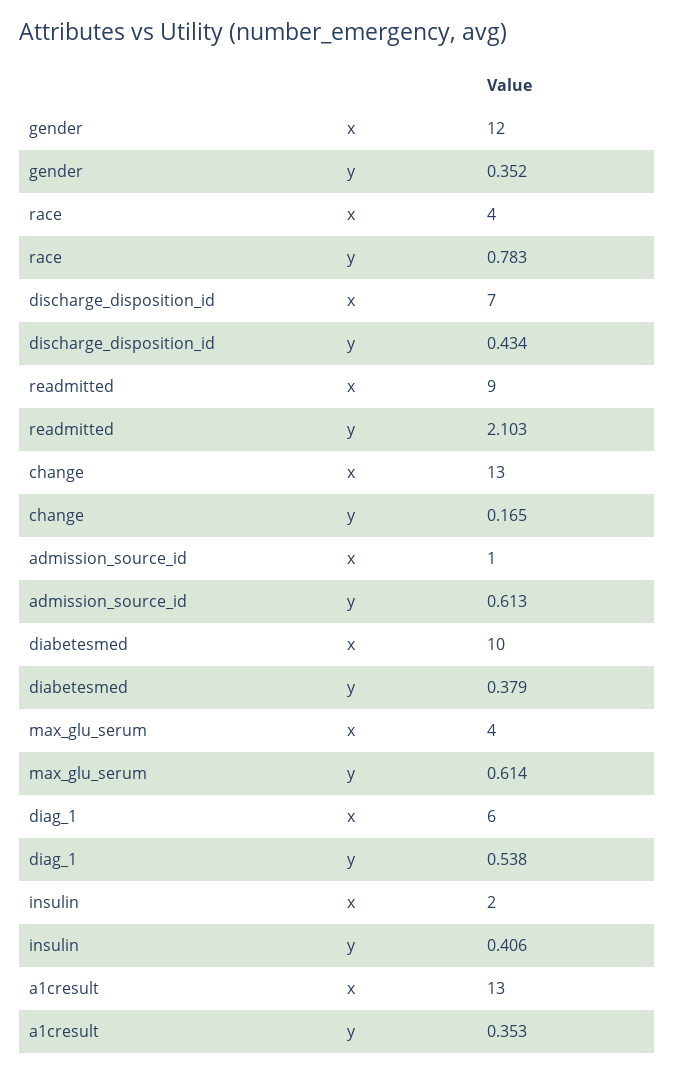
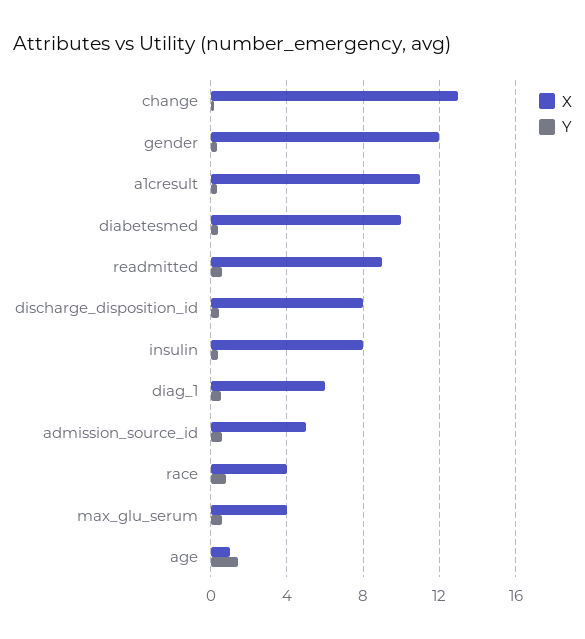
  {
    "x": {
      "gender": 12,
      "race": 4,
-     "discharge_disposition_id": 7,
+     "discharge_disposition_id": 8,
      "readmitted": 9,
      "change": 13,
-     "admission_source_id": 1,
+     "admission_source_id": 5,
      "diabetesmed": 10,
      "max_glu_serum": 4,
      "diag_1": 6,
-     "insulin": 2,
+     "insulin": 8,
-     "a1cresult": 13
+     "a1cresult": 11,
+     "age": 1
    },
    "y": {
      "gender": 0.352,
      "race": 0.783,
      "discharge_disposition_id": 0.434,
-     "readmitted": 2.103,
+     "readmitted": 0.5,
      "change": 0.165,
      "admission_source_id": 0.613,
      "diabetesmed": 0.379,
      "max_glu_serum": 0.614,
      "diag_1": 0.538,
      "insulin": 0.406,
-     "a1cresult": 0.353
+     "a1cresult": 0.353,
+     "age": 1.5
    }
  }

